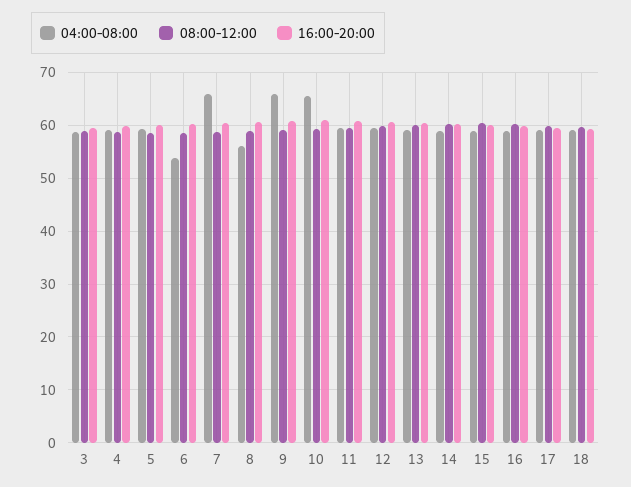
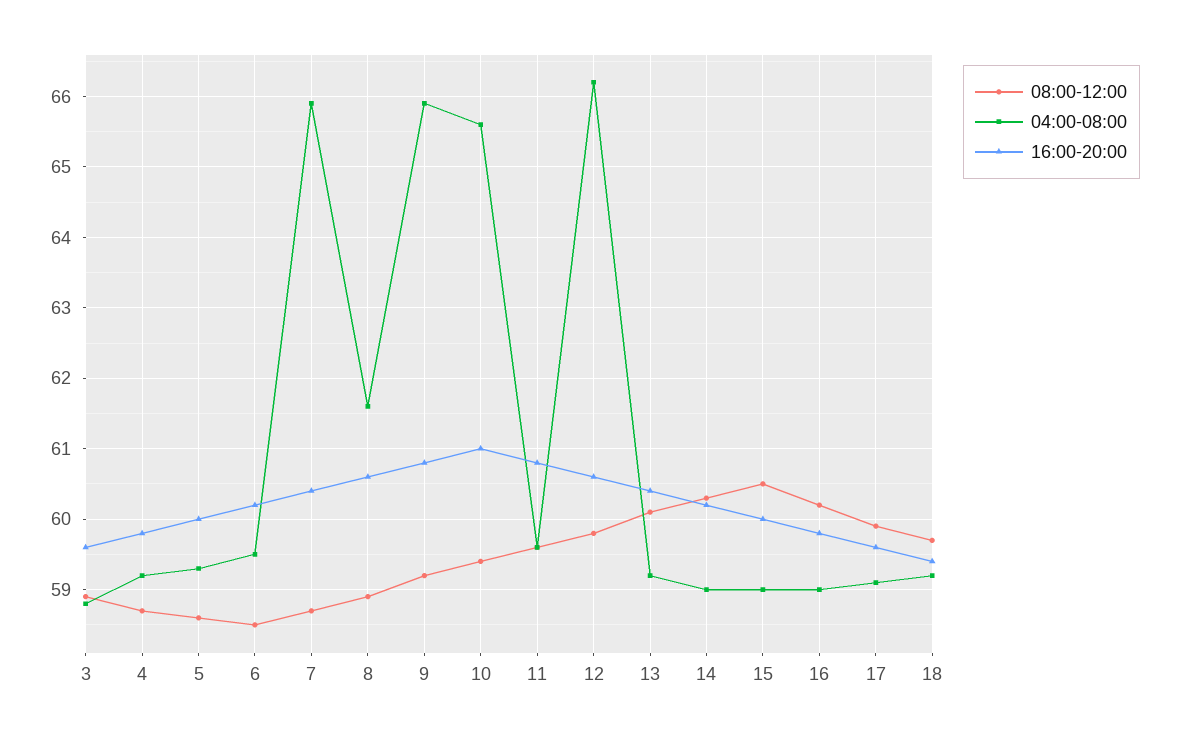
  {
    "04:00-08:00": {
      "3": 58.8,
      "4": 59.2,
      "5": 59.3,
-     "6": 54,
+     "6": 59.5,
      "7": 65.9,
-     "8": 56,
+     "8": 61.6,
      "9": 65.9,
      "10": 65.6,
      "11": 59.6,
-     "12": 60,
+     "12": 66.2,
      "13": 59.2,
      "14": 59,
      "15": 59,
      "16": 59,
      "17": 59.1,
      "18": 59.2
    },
    "08:00-12:00": {
      "3": 58.9,
      "4": 58.7,
      "5": 58.6,
      "6": 58.5,
      "7": 58.7,
      "8": 58.9,
      "9": 59.2,
      "10": 59.4,
      "11": 59.6,
      "12": 59.8,
      "13": 60.1,
      "14": 60.3,
      "15": 60.5,
      "16": 60.2,
      "17": 59.9,
      "18": 59.7
    },
    "16:00-20:00": {
      "3": 59.6,
      "4": 59.8,
      "5": 60,
      "6": 60.2,
      "7": 60.4,
      "8": 60.6,
      "9": 60.8,
      "10": 61,
      "11": 60.8,
      "12": 60.6,
      "13": 60.4,
      "14": 60.2,
      "15": 60,
      "16": 59.8,
      "17": 59.6,
      "18": 59.4
    }
  }

